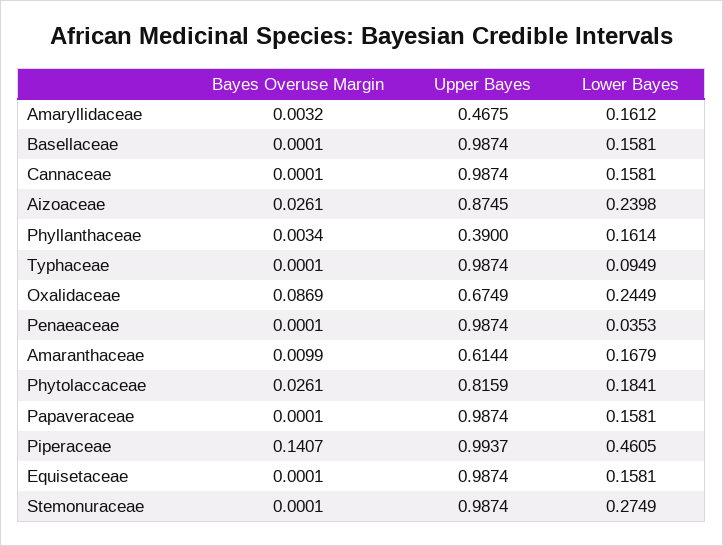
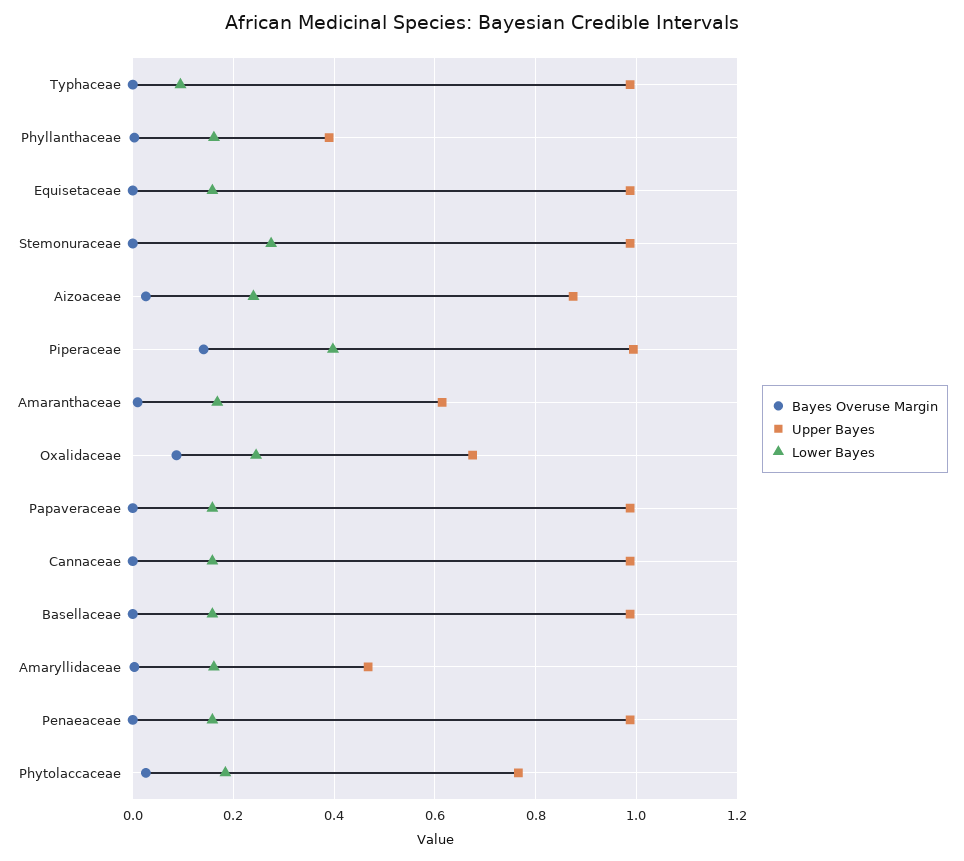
  {
    "Bayes Overuse Margin": {
      "Amaryllidaceae": 0.0032,
      "Basellaceae": 0.0001,
      "Cannaceae": 0.0001,
      "Aizoaceae": 0.0261,
      "Phyllanthaceae": 0.0034,
      "Typhaceae": 0.0001,
      "Oxalidaceae": 0.0869,
      "Penaeaceae": 0.0001,
      "Amaranthaceae": 0.0099,
      "Phytolaccaceae": 0.0261,
      "Papaveraceae": 0.0001,
      "Piperaceae": 0.1407,
      "Equisetaceae": 0.0001,
      "Stemonuraceae": 0.0001
    },
    "Upper Bayes": {
      "Amaryllidaceae": 0.4675,
      "Basellaceae": 0.9874,
      "Cannaceae": 0.9874,
      "Aizoaceae": 0.8745,
      "Phyllanthaceae": 0.39,
      "Typhaceae": 0.9874,
      "Oxalidaceae": 0.6749,
      "Penaeaceae": 0.9874,
      "Amaranthaceae": 0.6144,
-     "Phytolaccaceae": 0.8159,
+     "Phytolaccaceae": 0.76,
      "Papaveraceae": 0.9874,
      "Piperaceae": 0.9937,
      "Equisetaceae": 0.9874,
      "Stemonuraceae": 0.9874
    },
    "Lower Bayes": {
      "Amaryllidaceae": 0.1612,
      "Basellaceae": 0.1581,
      "Cannaceae": 0.1581,
      "Aizoaceae": 0.2398,
      "Phyllanthaceae": 0.1614,
      "Typhaceae": 0.0949,
      "Oxalidaceae": 0.2449,
-     "Penaeaceae": 0.0353,
+     "Penaeaceae": 0.16,
      "Amaranthaceae": 0.1679,
      "Phytolaccaceae": 0.1841,
      "Papaveraceae": 0.1581,
-     "Piperaceae": 0.4605,
+     "Piperaceae": 0.4,
      "Equisetaceae": 0.1581,
      "Stemonuraceae": 0.2749
    }
  }

